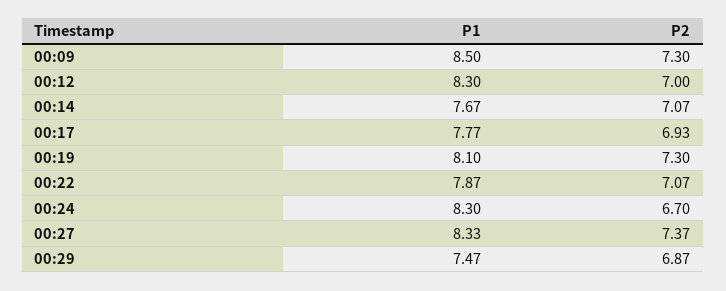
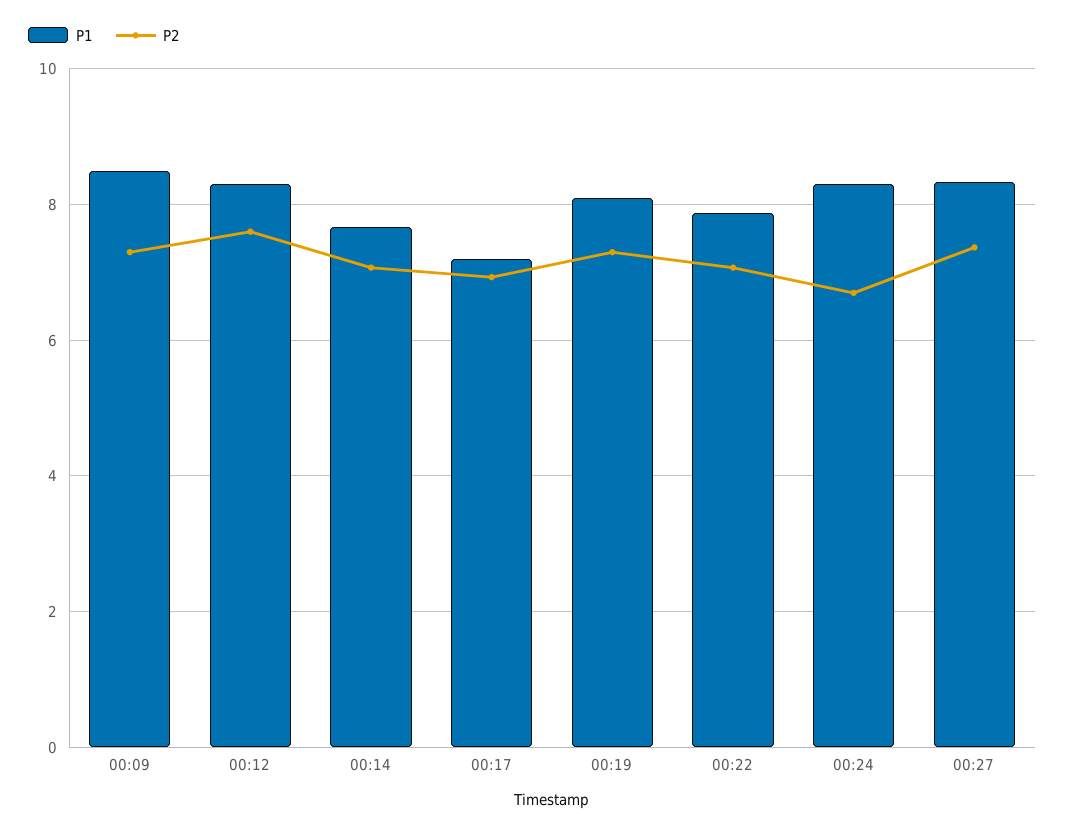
  {
    "P1": {
      "00:09": 8.5,
      "00:12": 8.3,
      "00:14": 7.67,
-     "00:17": 7.77,
+     "00:17": 7.2,
      "00:19": 8.1,
      "00:22": 7.87,
      "00:24": 8.3,
-     "00:27": 8.33,
+     "00:27": 8.33
-     "00:29": 7.47
    },
    "P2": {
      "00:09": 7.3,
-     "00:12": 7,
+     "00:12": 7.6,
      "00:14": 7.07,
      "00:17": 6.93,
      "00:19": 7.3,
      "00:22": 7.07,
      "00:24": 6.7,
-     "00:27": 7.37,
+     "00:27": 7.37
-     "00:29": 6.87
    }
  }

